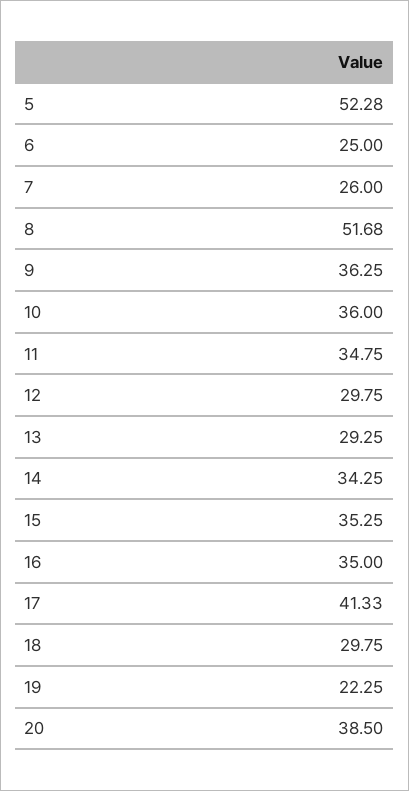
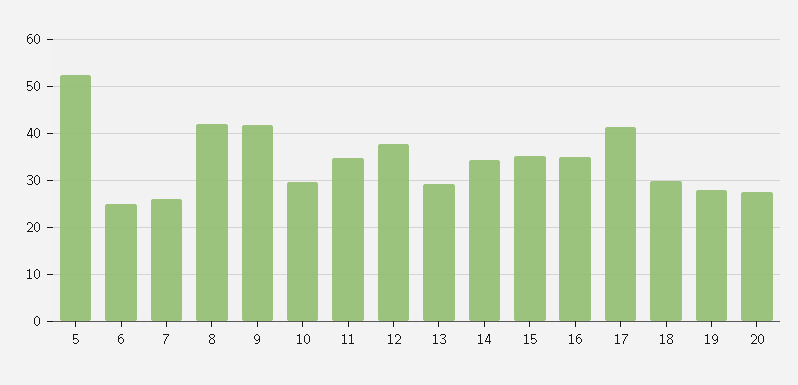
  {
    "5": 52.28,
    "6": 25,
    "7": 26,
-   "8": 51.68,
+   "8": 42,
-   "9": 36.25,
+   "9": 42,
-   "10": 36,
+   "10": 30,
    "11": 34.75,
-   "12": 29.75,
+   "12": 38,
    "13": 29.25,
    "14": 34.25,
    "15": 35.25,
    "16": 35,
    "17": 41.33,
    "18": 29.75,
-   "19": 22.25,
+   "19": 28,
-   "20": 38.5
+   "20": 28
  }

